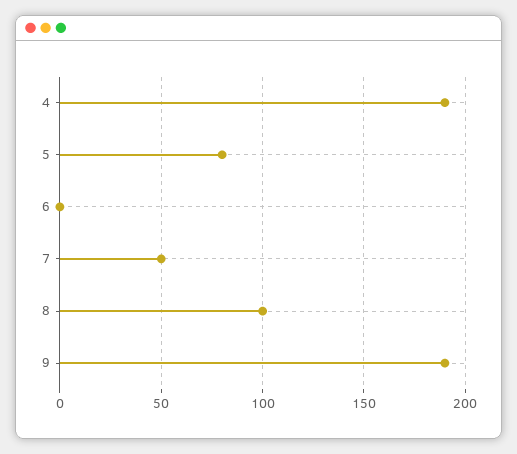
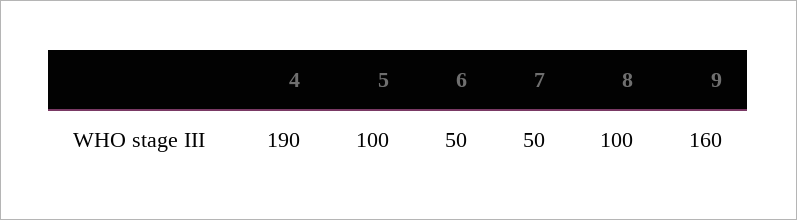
  {
    "4": 190,
-   "5": 80,
+   "5": 100,
-   "6": 0,
+   "6": 50,
    "7": 50,
    "8": 100,
-   "9": 190
+   "9": 160
  }

